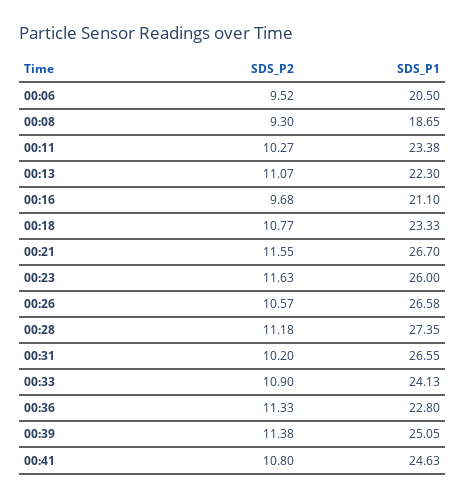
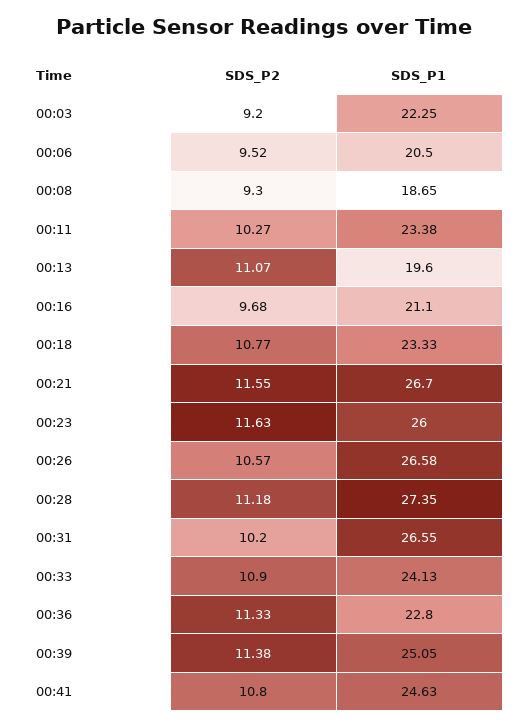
  {
    "SDS_P2": {
      "00:06": 9.52,
      "00:08": 9.3,
      "00:11": 10.27,
      "00:13": 11.07,
      "00:16": 9.68,
      "00:18": 10.77,
      "00:21": 11.55,
      "00:23": 11.63,
      "00:26": 10.57,
      "00:28": 11.18,
      "00:31": 10.2,
      "00:33": 10.9,
      "00:36": 11.33,
      "00:39": 11.38,
-     "00:41": 10.8
+     "00:41": 10.8,
+     "00:03": 9.2
    },
    "SDS_P1": {
      "00:06": 20.5,
      "00:08": 18.65,
      "00:11": 23.38,
-     "00:13": 22.3,
+     "00:13": 19.6,
      "00:16": 21.1,
      "00:18": 23.33,
      "00:21": 26.7,
      "00:23": 26,
      "00:26": 26.58,
      "00:28": 27.35,
      "00:31": 26.55,
      "00:33": 24.13,
      "00:36": 22.8,
      "00:39": 25.05,
-     "00:41": 24.63
+     "00:41": 24.63,
+     "00:03": 22.25
    }
  }

